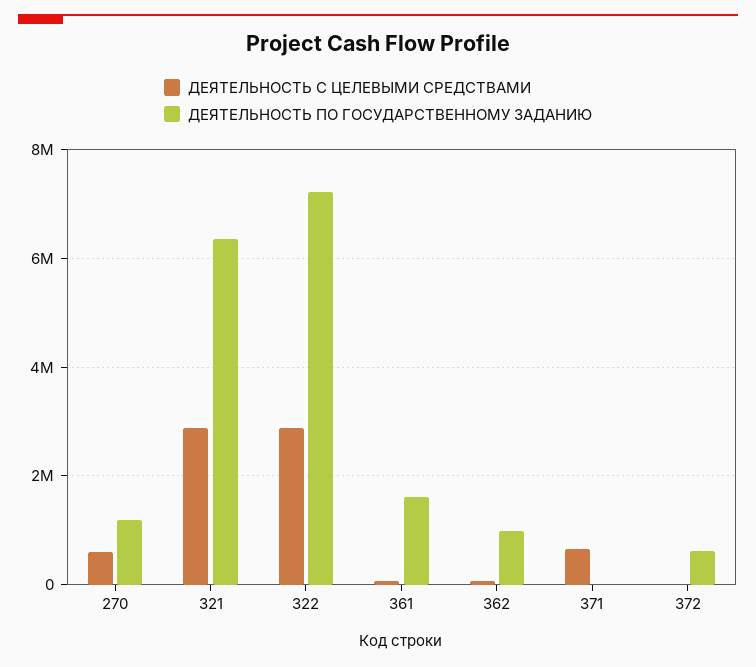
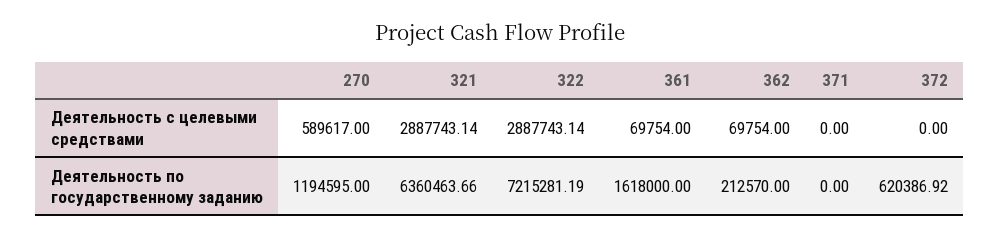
  {
    "ДЕЯТЕЛЬНОСТЬ С ЦЕЛЕВЫМИ СРЕДСТВАМИ": {
      "270": 589617,
      "321": 2887743.14,
      "322": 2887743.14,
      "361": 69754,
      "362": 69754,
-     "371": 600000,
+     "371": 0,
      "372": 0
    },
    "ДЕЯТЕЛЬНОСТЬ ПО ГОСУДАРСТВЕННОМУ ЗАДАНИЮ": {
      "270": 1194595,
      "321": 6360463.66,
      "322": 7215281.19,
      "361": 1618000,
-     "362": 1000000,
+     "362": 212570,
      "371": 0,
      "372": 620386.92
    }
  }

